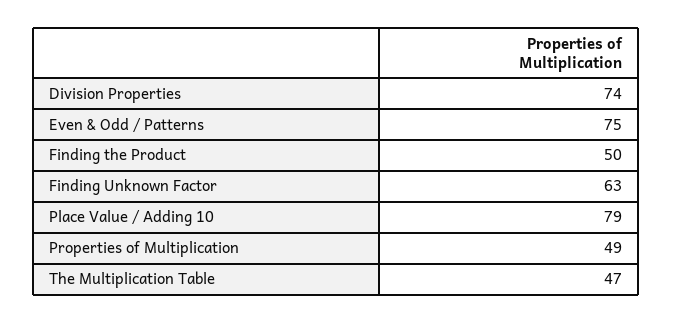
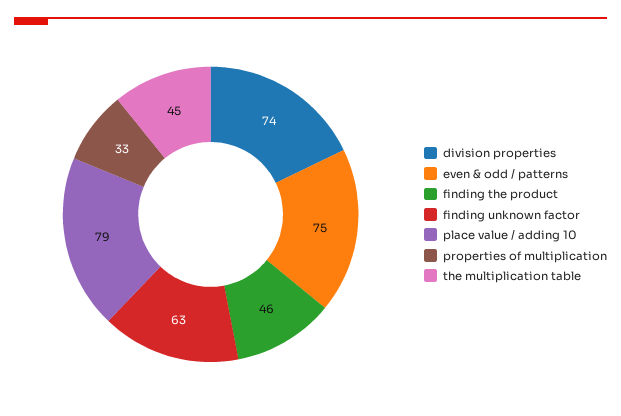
  {
    "Division Properties": 74,
    "Even & Odd / Patterns": 75,
-   "Finding the Product": 50,
+   "Finding the Product": 46,
    "Finding Unknown Factor": 63,
    "Place Value / Adding 10": 79,
-   "Properties of Multiplication": 49,
+   "Properties of Multiplication": 33,
-   "The Multiplication Table": 47
+   "The Multiplication Table": 45
  }

